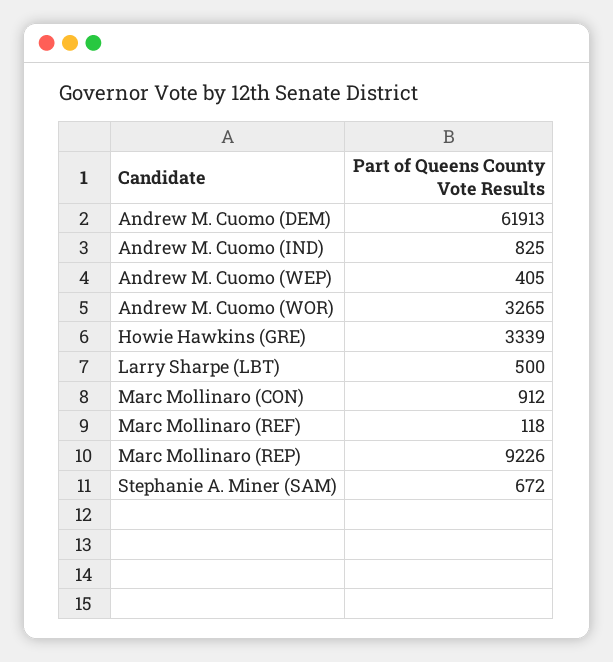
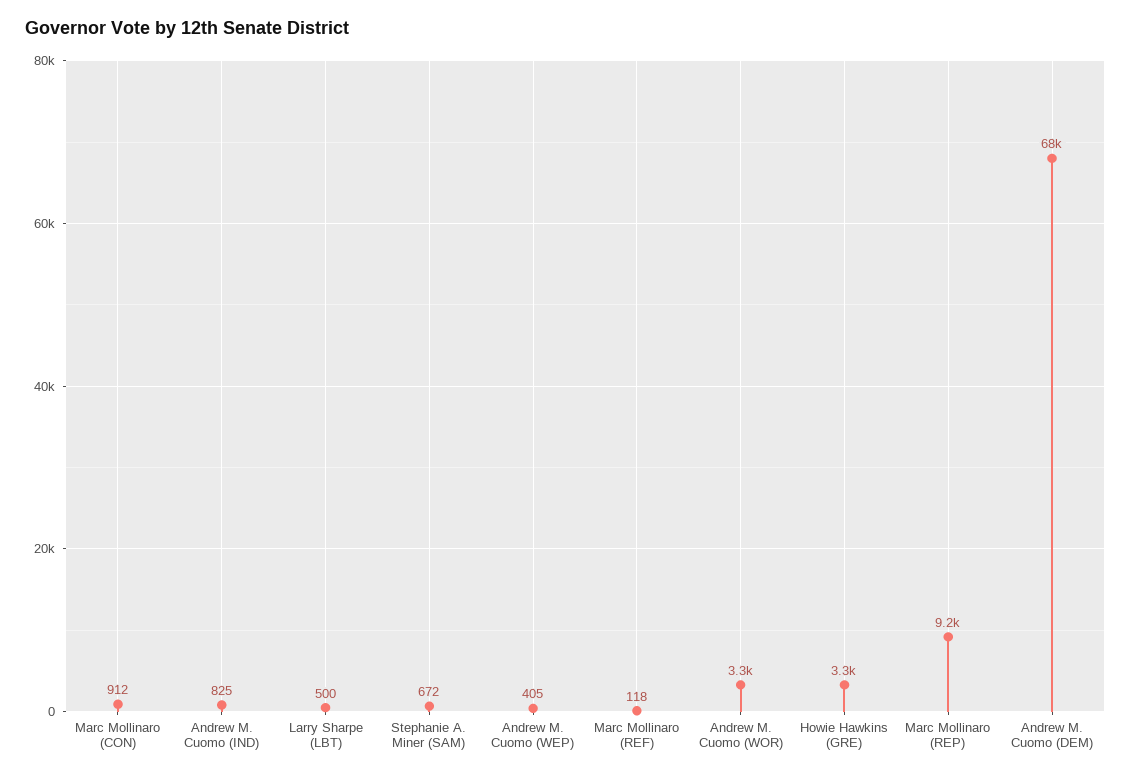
  {
-   "Andrew M. Cuomo (DEM)": 61913,
+   "Andrew M. Cuomo (DEM)": 68000,
    "Andrew M. Cuomo (IND)": 825,
    "Andrew M. Cuomo (WEP)": 405,
    "Andrew M. Cuomo (WOR)": 3265,
    "Howie Hawkins (GRE)": 3339,
    "Larry Sharpe (LBT)": 500,
    "Marc Mollinaro (CON)": 912,
    "Marc Mollinaro (REF)": 118,
    "Marc Mollinaro (REP)": 9226,
    "Stephanie A. Miner (SAM)": 672
  }

